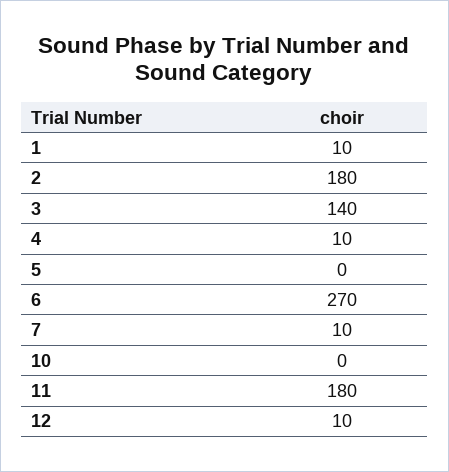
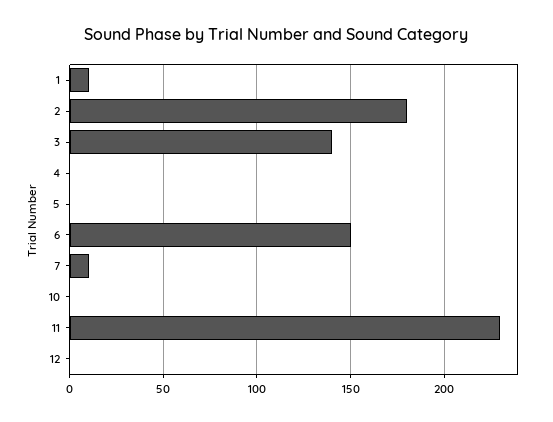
  {
    "1": 10,
    "2": 180,
    "3": 140,
-   "4": 10,
+   "4": 0,
    "5": 0,
-   "6": 270,
+   "6": 150,
    "7": 10,
    "10": 0,
-   "11": 180,
+   "11": 230,
-   "12": 10
+   "12": 0
  }

